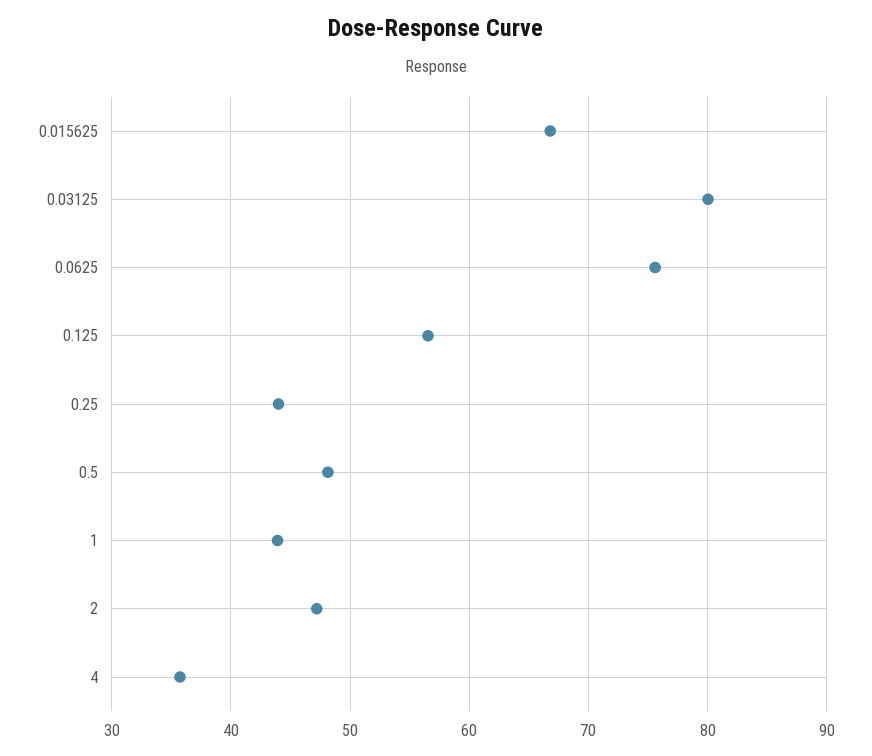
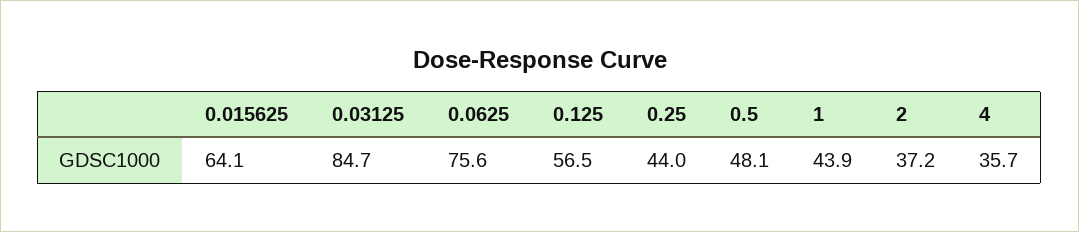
  {
-   "0.015625": 67,
+   "0.015625": 64.1,
-   "0.03125": 80,
+   "0.03125": 84.7,
    "0.0625": 75.6,
    "0.125": 56.5,
    "0.25": 44,
    "0.5": 48.1,
    "1": 43.9,
-   "2": 47,
+   "2": 37.2,
    "4": 35.7
  }

